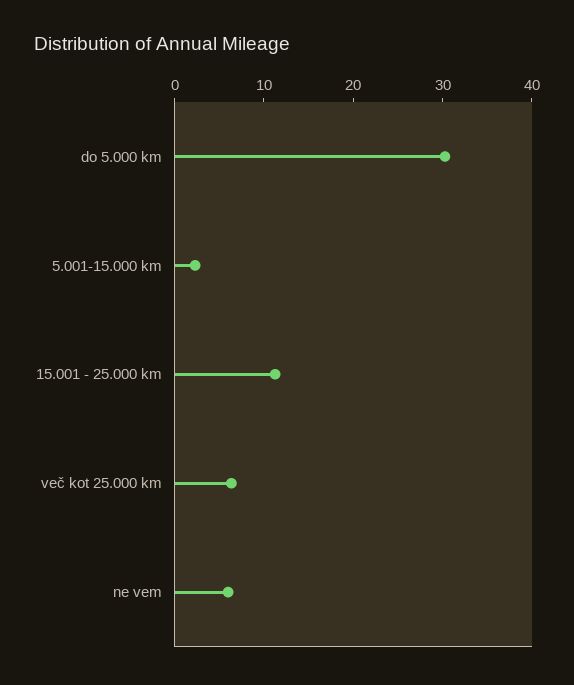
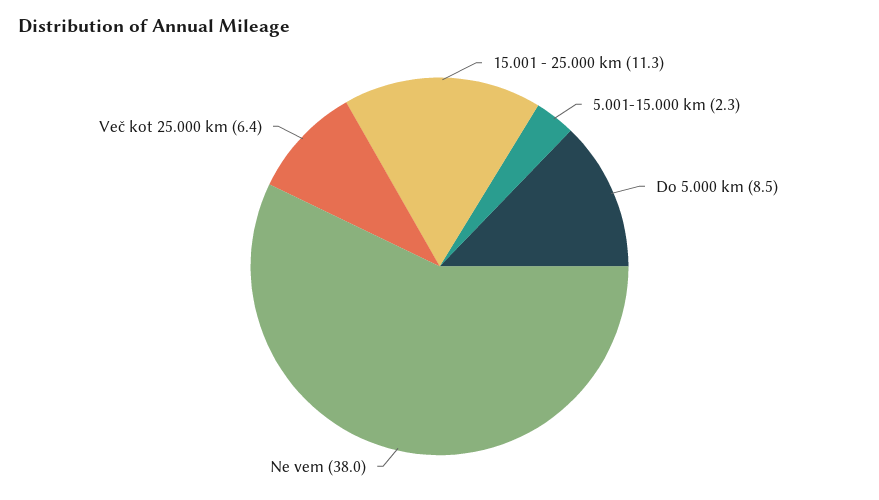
  {
-   "do 5.000 km": 30,
+   "do 5.000 km": 8.5,
    "5.001-15.000 km": 2.3,
    "15.001 - 25.000 km": 11.3,
    "več kot 25.000 km": 6.4,
-   "ne vem": 6
+   "ne vem": 38
  }

